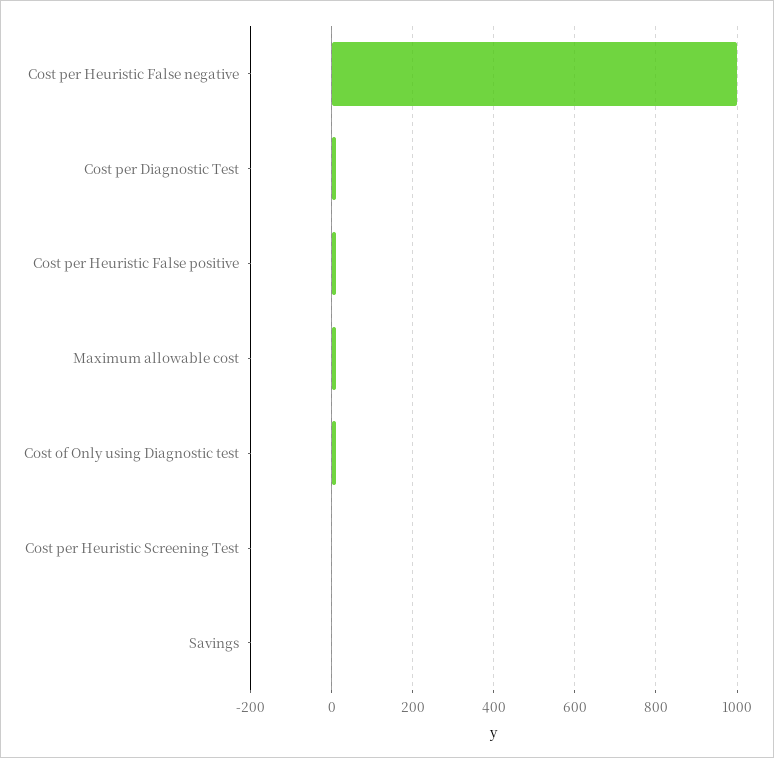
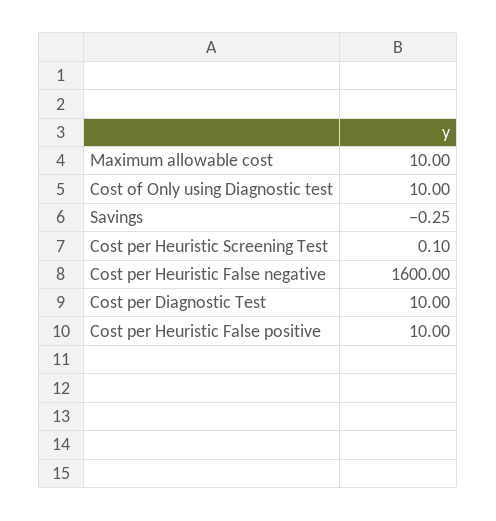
  {
-   "Cost per Heuristic False negative": 1000,
+   "Cost per Heuristic False negative": 1600,
    "Cost per Diagnostic Test": 10,
    "Cost per Heuristic False positive": 10,
    "Maximum allowable cost": 10,
    "Cost of Only using Diagnostic test": 10,
    "Cost per Heuristic Screening Test": 0.1,
    "Savings": -0.25
  }

